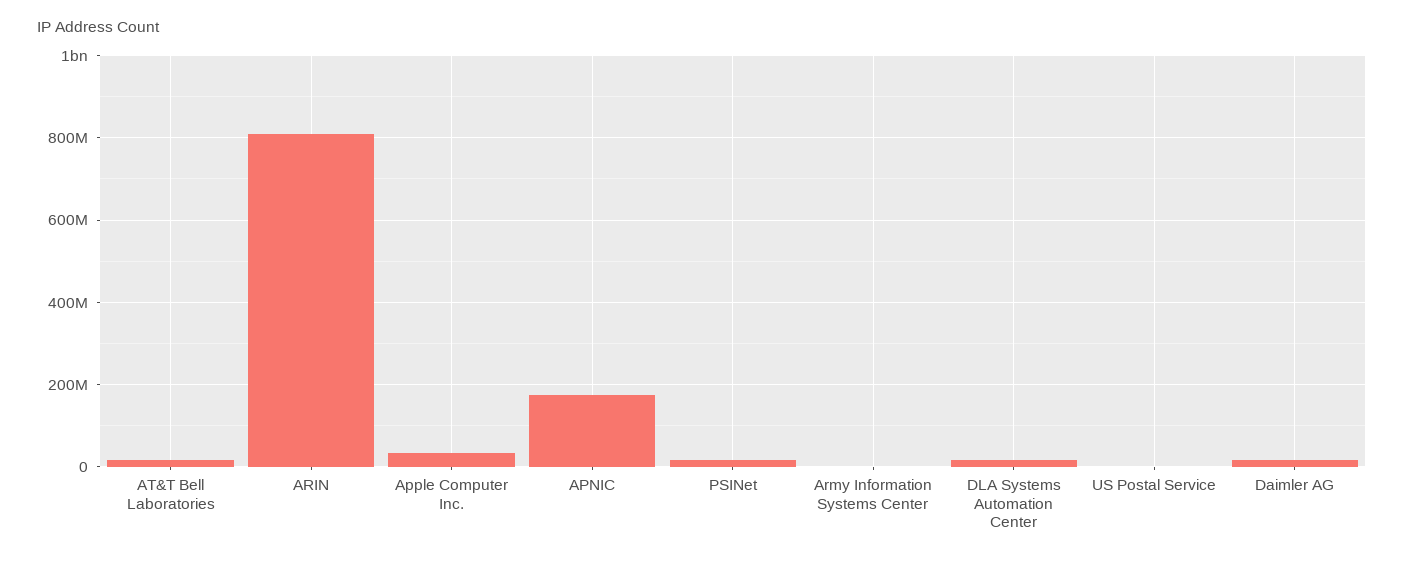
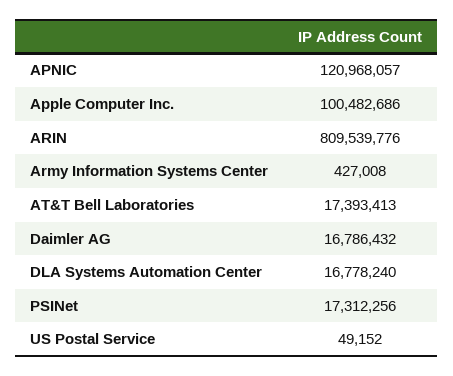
  {
    "AT&T Bell Laboratories": 17393413,
    "ARIN": 809539776,
-   "Apple Computer Inc.": 40000000,
+   "Apple Computer Inc.": 100482686,
-   "APNIC": 180000000,
+   "APNIC": 120968057,
    "PSINet": 17312256,
    "Army Information Systems Center": 427008,
    "DLA Systems Automation Center": 16778240,
    "US Postal Service": 49152,
    "Daimler AG": 16786432
  }

